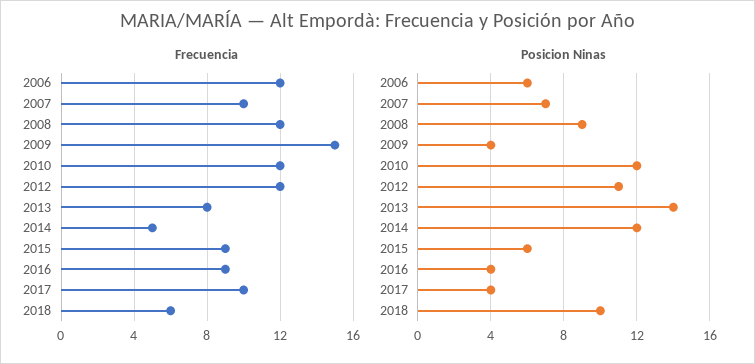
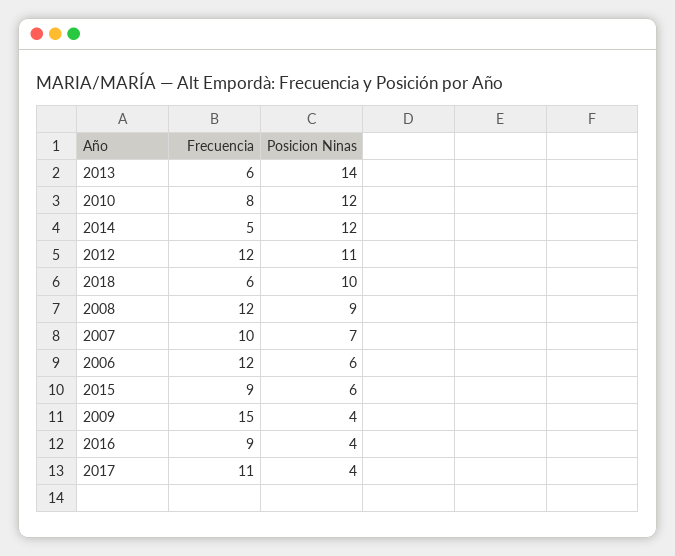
  {
    "Frecuencia": {
      "2006": 12,
      "2007": 10,
      "2008": 12,
      "2009": 15,
-     "2010": 12,
+     "2010": 8,
      "2012": 12,
-     "2013": 8,
+     "2013": 6,
      "2014": 5,
      "2015": 9,
      "2016": 9,
-     "2017": 10,
+     "2017": 11,
      "2018": 6
    },
    "Posicion Ninas": {
      "2006": 6,
      "2007": 7,
      "2008": 9,
      "2009": 4,
      "2010": 12,
      "2012": 11,
      "2013": 14,
      "2014": 12,
      "2015": 6,
      "2016": 4,
      "2017": 4,
      "2018": 10
    }
  }

